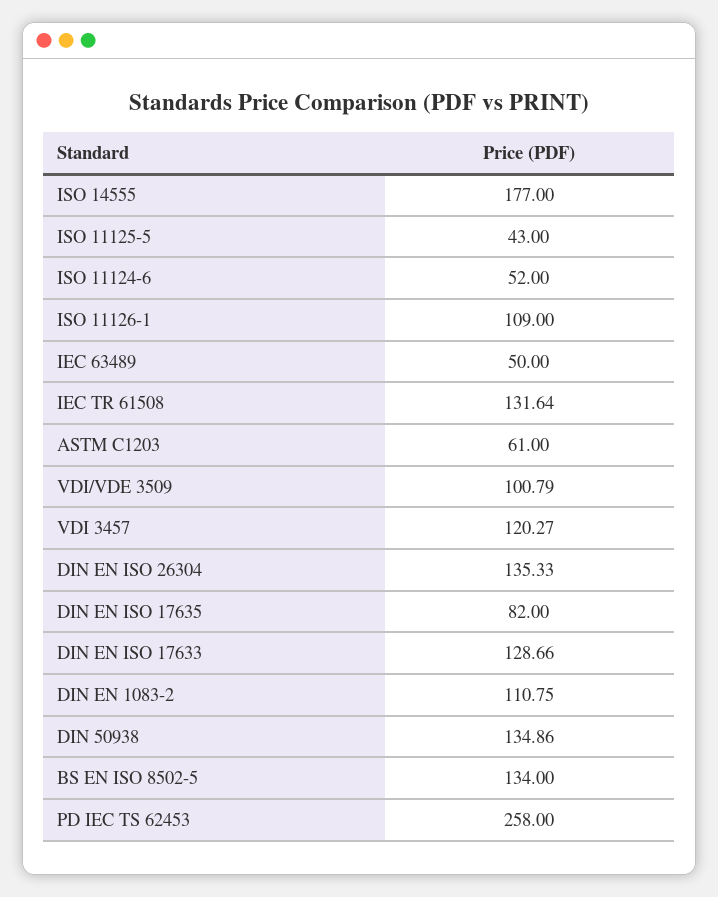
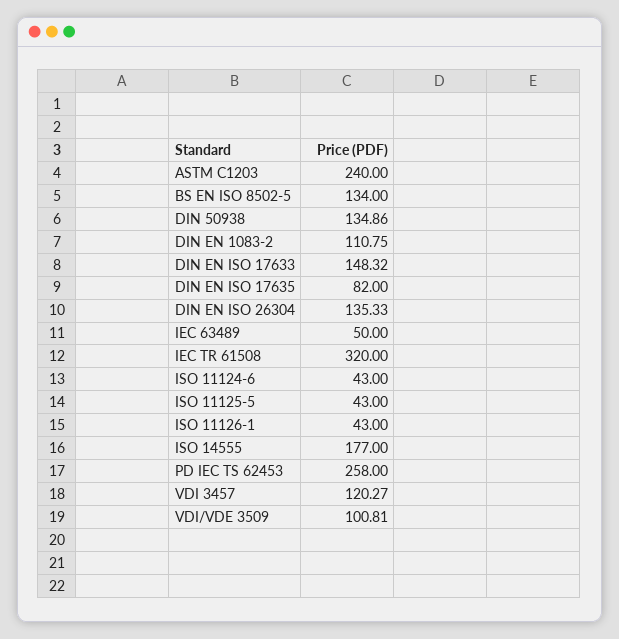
  {
    "ISO 14555": 177,
    "ISO 11125-5": 43,
-   "ISO 11124-6": 52,
+   "ISO 11124-6": 43,
-   "ISO 11126-1": 109,
+   "ISO 11126-1": 43,
    "IEC 63489": 50,
-   "IEC TR 61508": 131.64,
+   "IEC TR 61508": 320,
-   "ASTM C1203": 61,
+   "ASTM C1203": 240,
-   "VDI/VDE 3509": 100.79,
+   "VDI/VDE 3509": 100.81,
    "VDI 3457": 120.27,
    "DIN EN ISO 26304": 135.33,
    "DIN EN ISO 17635": 82,
-   "DIN EN ISO 17633": 128.66,
+   "DIN EN ISO 17633": 148.32,
    "DIN EN 1083-2": 110.75,
    "DIN 50938": 134.86,
    "BS EN ISO 8502-5": 134,
    "PD IEC TS 62453": 258
  }

